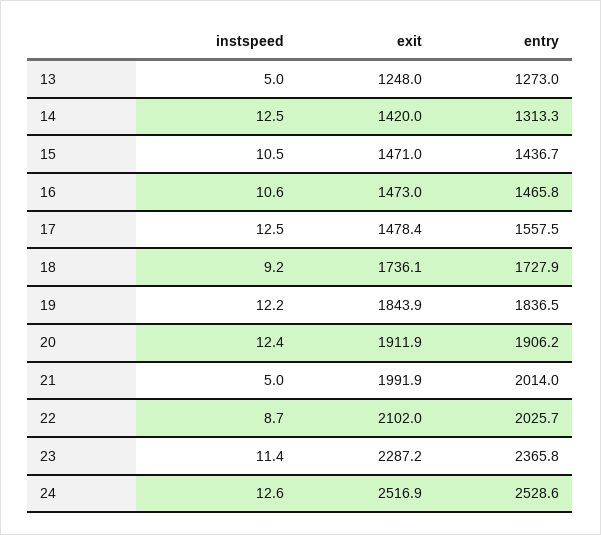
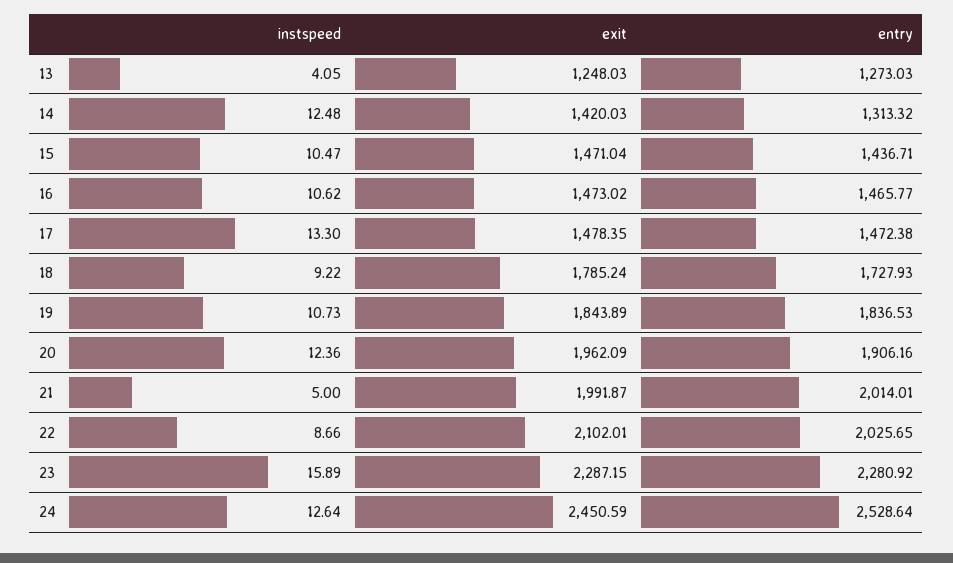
  {
    "instspeed": {
-     "13": 5,
+     "13": 4.05,
      "14": 12.48,
      "15": 10.47,
      "16": 10.62,
-     "17": 12.5,
+     "17": 13.3,
      "18": 9.22,
-     "19": 12.2,
+     "19": 10.73,
      "20": 12.36,
      "21": 5,
      "22": 8.66,
-     "23": 11.4,
+     "23": 15.89,
      "24": 12.64
    },
    "exit": {
      "13": 1248.03,
      "14": 1420.03,
      "15": 1471.04,
      "16": 1473.02,
      "17": 1478.35,
-     "18": 1736.1,
+     "18": 1785.24,
      "19": 1843.89,
-     "20": 1911.9,
+     "20": 1962.09,
      "21": 1991.87,
      "22": 2102.01,
      "23": 2287.15,
-     "24": 2516.9
+     "24": 2450.59
    },
    "entry": {
      "13": 1273.03,
      "14": 1313.32,
      "15": 1436.71,
      "16": 1465.77,
-     "17": 1557.5,
+     "17": 1472.38,
      "18": 1727.93,
      "19": 1836.53,
      "20": 1906.16,
      "21": 2014.01,
      "22": 2025.65,
-     "23": 2365.8,
+     "23": 2280.92,
      "24": 2528.64
    }
  }

